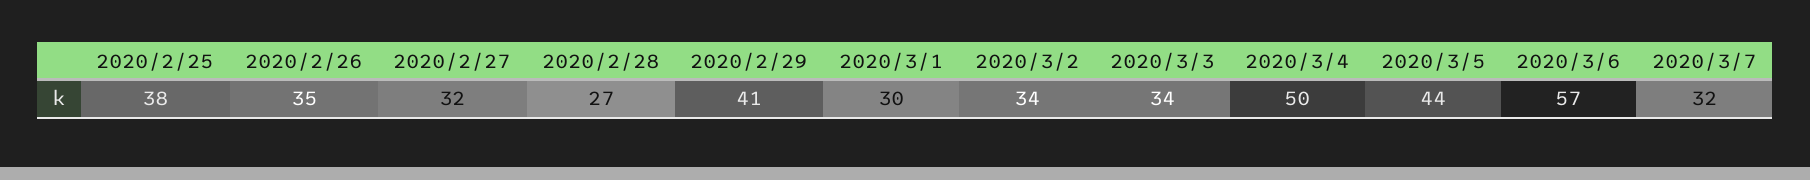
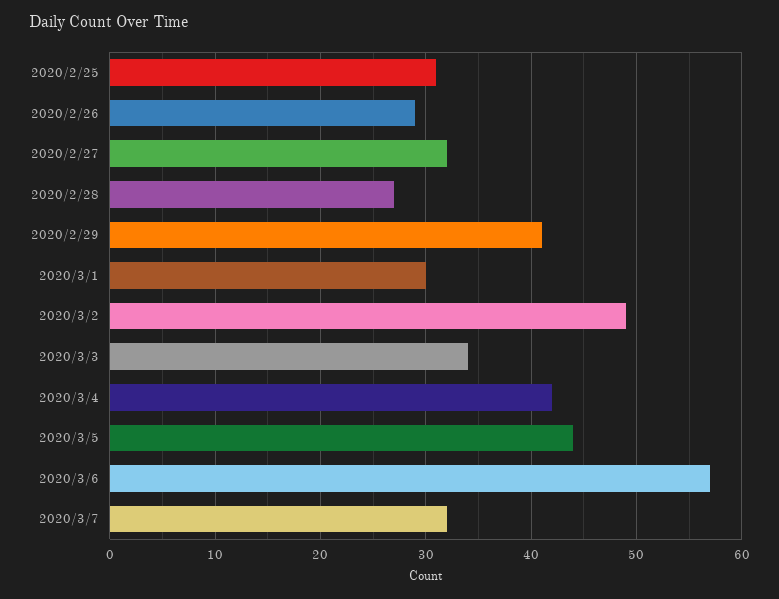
  {
-   "2020/2/25": 38,
+   "2020/2/25": 31,
-   "2020/2/26": 35,
+   "2020/2/26": 29,
    "2020/2/27": 32,
    "2020/2/28": 27,
    "2020/2/29": 41,
    "2020/3/1": 30,
-   "2020/3/2": 34,
+   "2020/3/2": 49,
    "2020/3/3": 34,
-   "2020/3/4": 50,
+   "2020/3/4": 42,
    "2020/3/5": 44,
    "2020/3/6": 57,
    "2020/3/7": 32
  }

